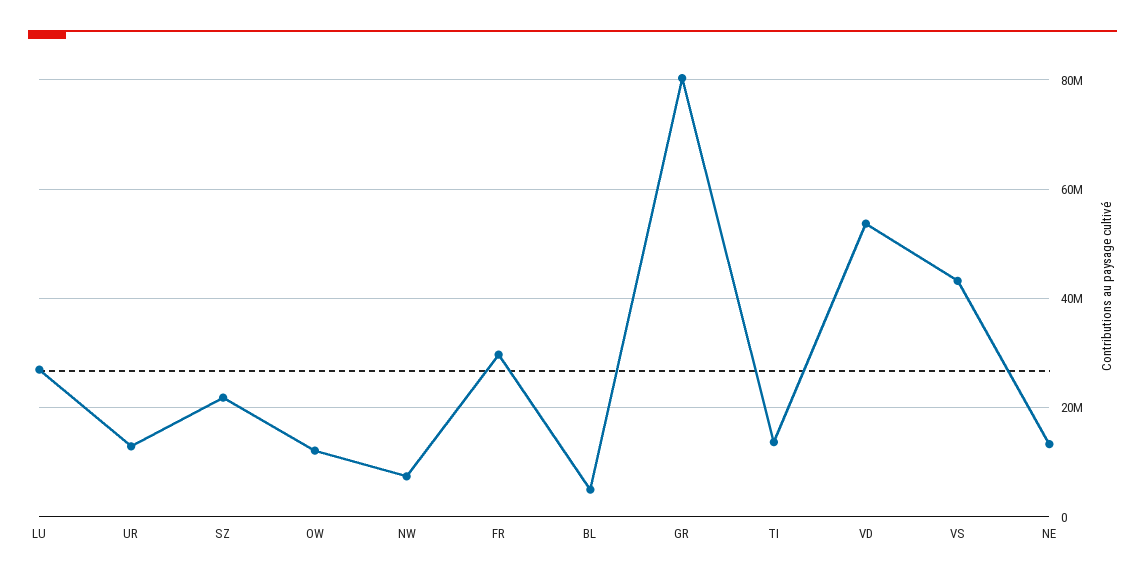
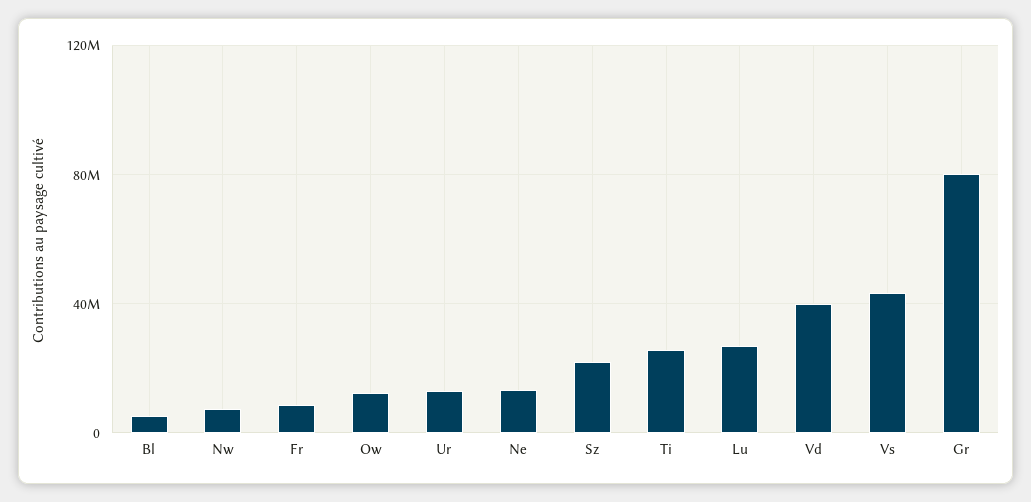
  {
    "LU": 26000000,
    "UR": 12000000,
    "SZ": 22000000,
    "OW": 12000000,
    "NW": 8000000,
-   "FR": 30000000,
+   "FR": 10000000,
    "BL": 6000000,
    "GR": 80000000,
-   "TI": 14000000,
+   "TI": 25000000,
-   "VD": 54000000,
+   "VD": 40000000,
    "VS": 44000000,
    "NE": 14000000
  }

